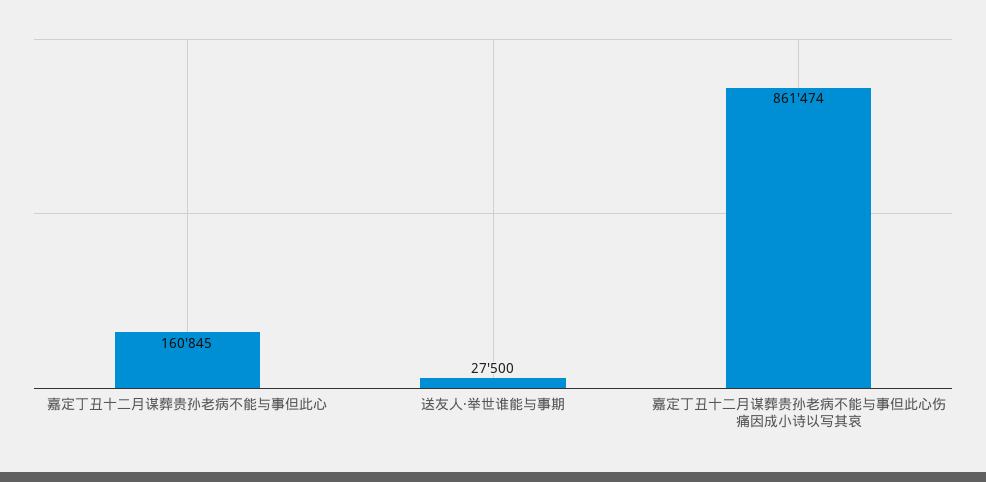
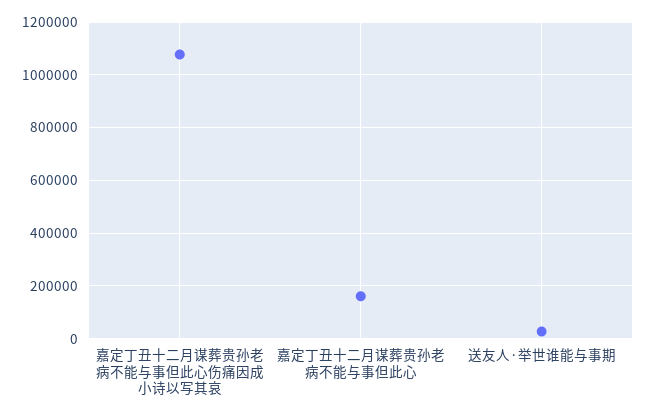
  {
    "嘉定丁丑十二月谋葬贵孙老病不能与事但此心": 160845,
    "送友人·举世谁能与事期": 27500,
-   "嘉定丁丑十二月谋葬贵孙老病不能与事但此心伤痛因成小诗以写其哀": 861474
+   "嘉定丁丑十二月谋葬贵孙老病不能与事但此心伤痛因成小诗以写其哀": 1075000
  }

